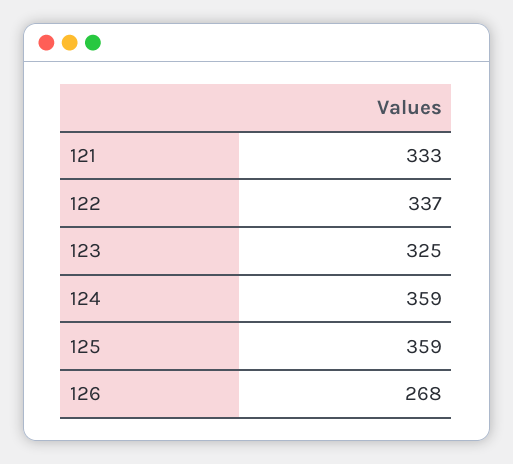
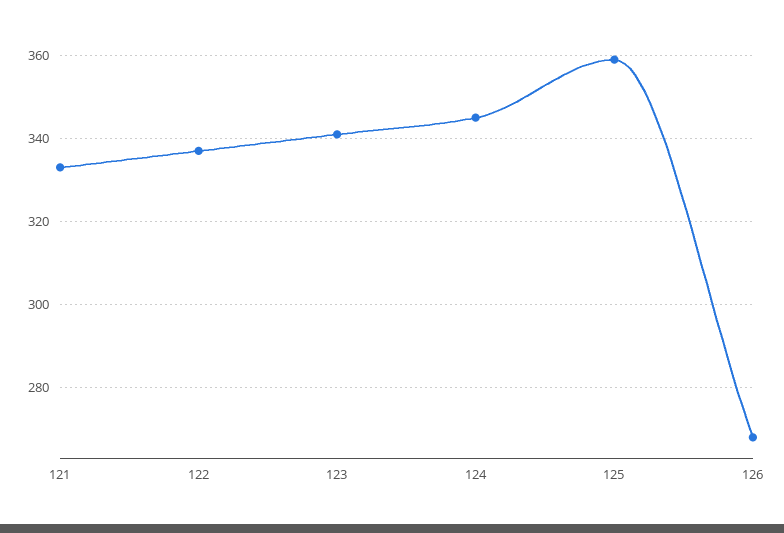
  {
    "121": 333,
    "122": 337,
-   "123": 325,
+   "123": 340,
-   "124": 359,
+   "124": 345,
    "125": 359,
    "126": 268
  }

